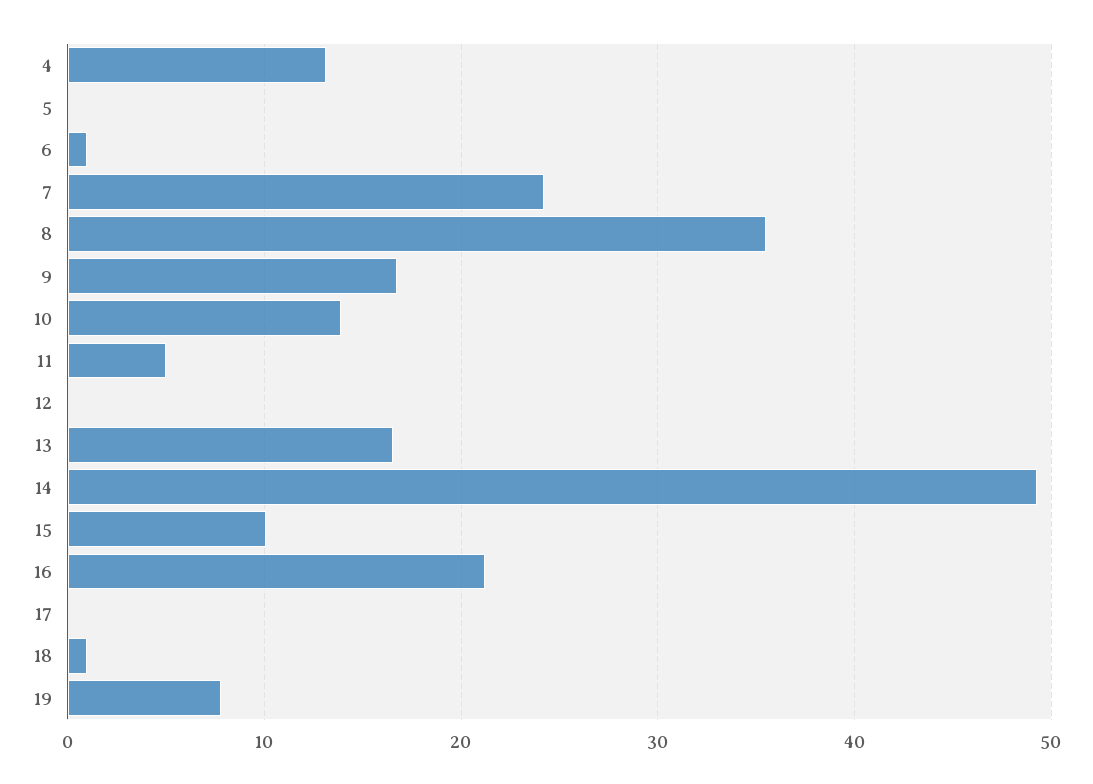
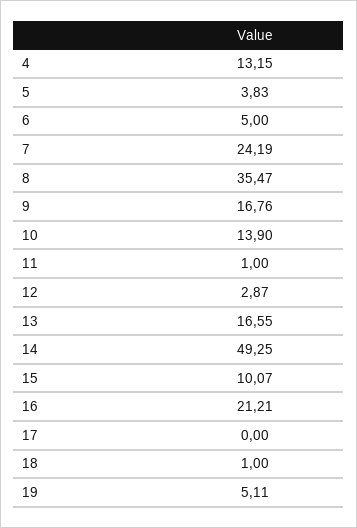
  {
    "4": 13.15,
-   "5": 0,
+   "5": 3.83,
-   "6": 1,
+   "6": 5,
    "7": 24.19,
    "8": 35.47,
    "9": 16.76,
    "10": 13.9,
-   "11": 5,
+   "11": 1,
-   "12": 0,
+   "12": 2.87,
    "13": 16.55,
    "14": 49.25,
    "15": 10.07,
    "16": 21.21,
    "17": 0,
    "18": 1,
-   "19": 8
+   "19": 5.11
  }

